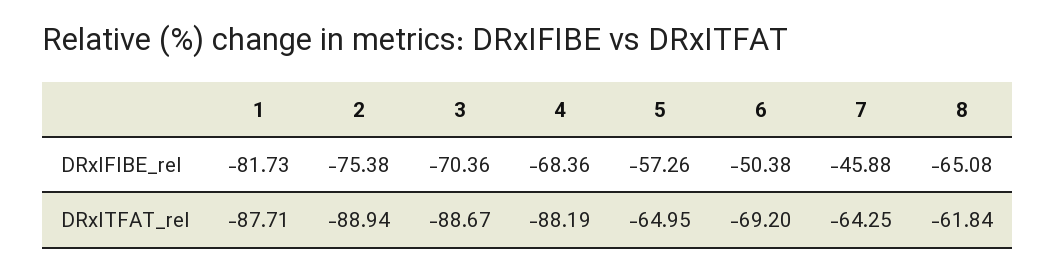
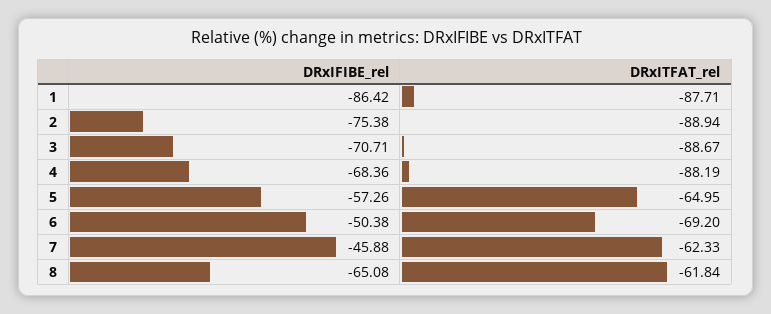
  {
    "1": {
-     "DRxIFIBE_rel": -81.73,
+     "DRxIFIBE_rel": -86.42,
      "DRxITFAT_rel": -87.71
    },
    "2": {
      "DRxIFIBE_rel": -75.38,
      "DRxITFAT_rel": -88.94
    },
    "3": {
-     "DRxIFIBE_rel": -70.36,
+     "DRxIFIBE_rel": -70.71,
      "DRxITFAT_rel": -88.67
    },
    "4": {
      "DRxIFIBE_rel": -68.36,
      "DRxITFAT_rel": -88.19
    },
    "5": {
      "DRxIFIBE_rel": -57.26,
      "DRxITFAT_rel": -64.95
    },
    "6": {
      "DRxIFIBE_rel": -50.38,
      "DRxITFAT_rel": -69.2
    },
    "7": {
      "DRxIFIBE_rel": -45.88,
-     "DRxITFAT_rel": -64.25
+     "DRxITFAT_rel": -62.33
    },
    "8": {
      "DRxIFIBE_rel": -65.08,
      "DRxITFAT_rel": -61.84
    }
  }

